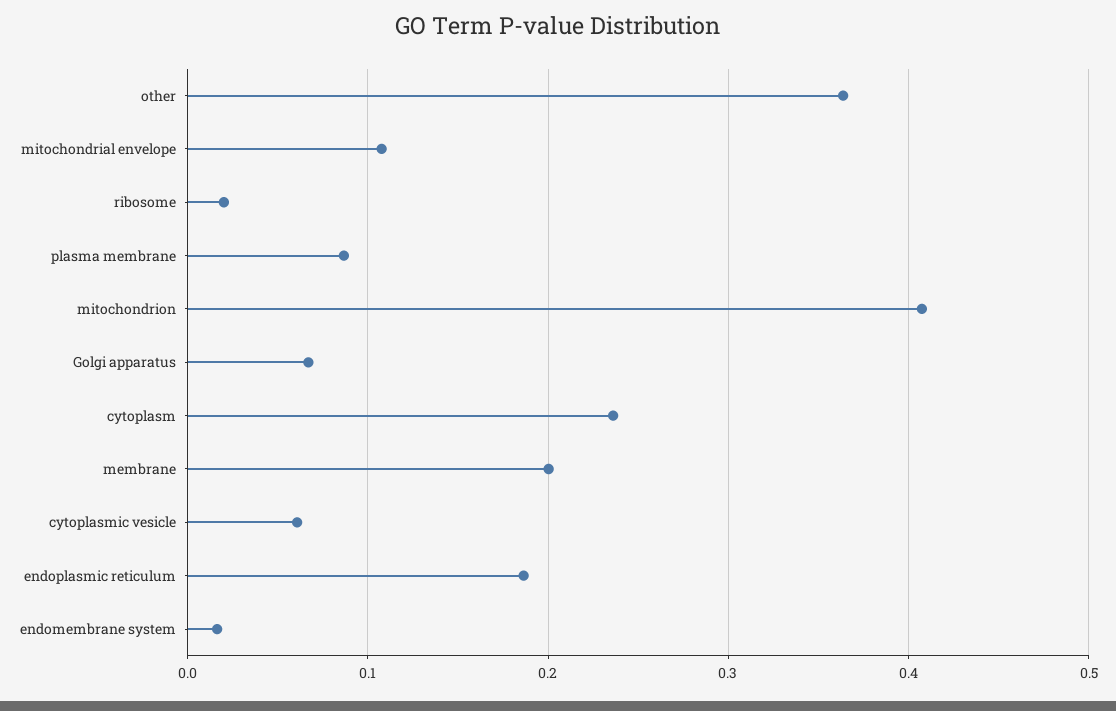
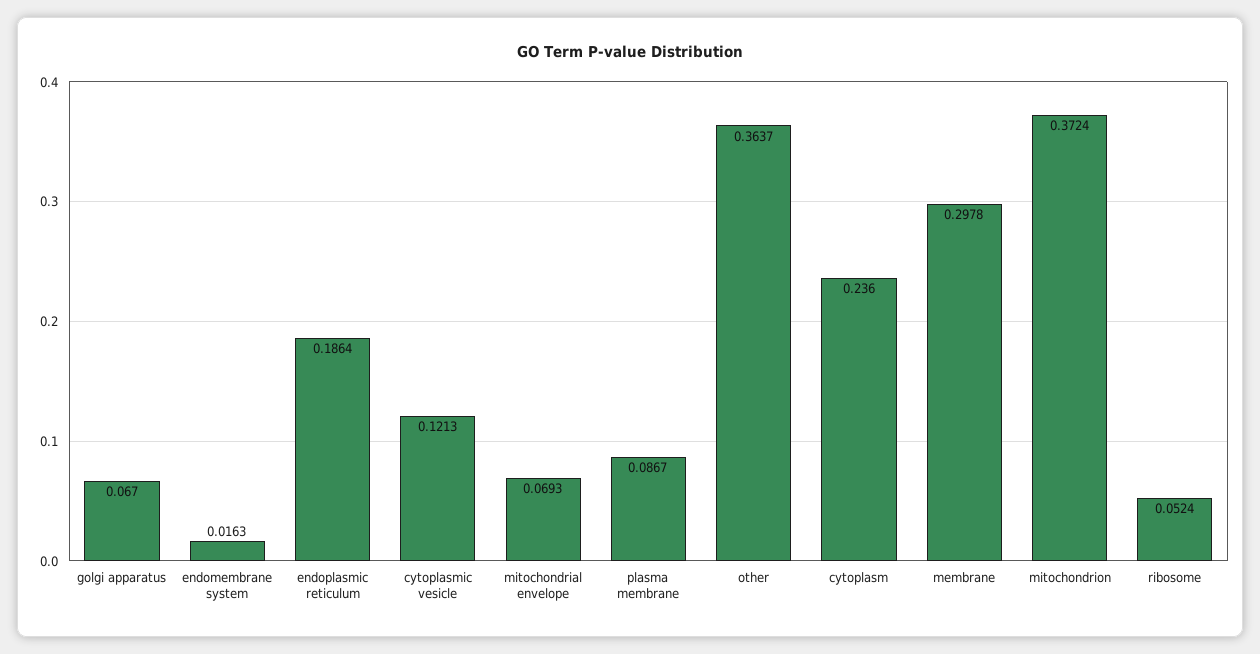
  {
    "other": 0.3637,
-   "mitochondrial envelope": 0.11,
+   "mitochondrial envelope": 0.0693,
-   "ribosome": 0.02,
+   "ribosome": 0.0524,
    "plasma membrane": 0.0867,
-   "mitochondrion": 0.41,
+   "mitochondrion": 0.3724,
    "Golgi apparatus": 0.067,
    "cytoplasm": 0.236,
-   "membrane": 0.2,
+   "membrane": 0.2978,
-   "cytoplasmic vesicle": 0.06,
+   "cytoplasmic vesicle": 0.1213,
    "endoplasmic reticulum": 0.1864,
    "endomembrane system": 0.0163
  }

